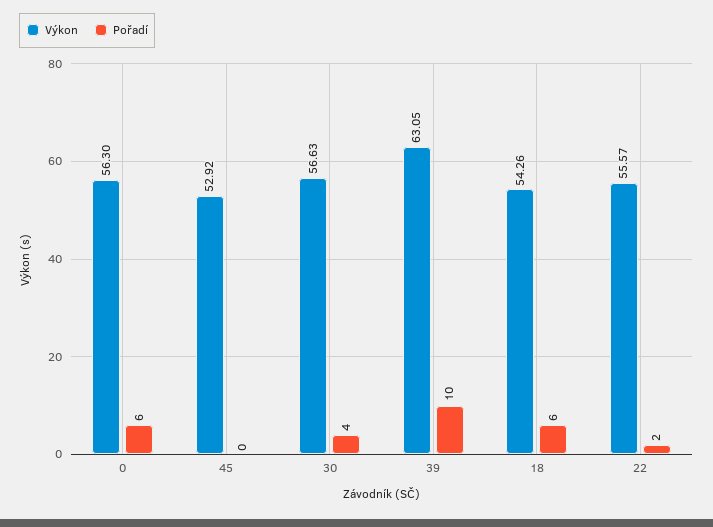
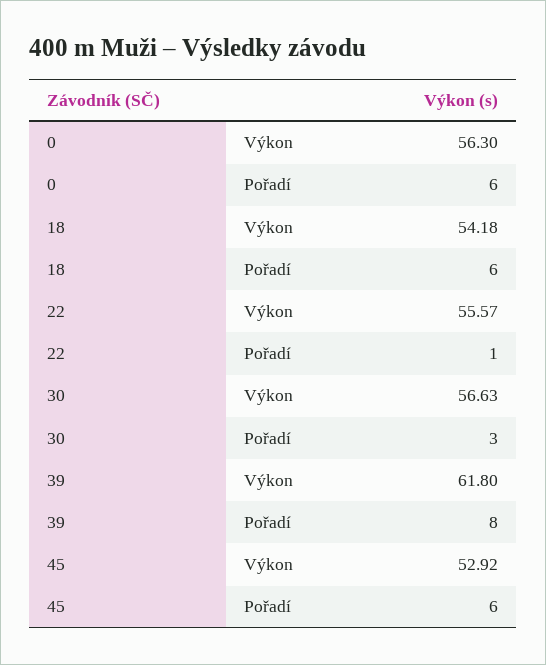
  {
    "Výkon": {
      "0": 56.3,
      "45": 52.92,
      "30": 56.63,
-     "39": 63.05,
+     "39": 61.8,
-     "18": 54.26,
+     "18": 54.18,
      "22": 55.57
    },
    "Pořadí": {
      "0": 6,
-     "45": 0,
+     "45": 6,
-     "30": 4,
+     "30": 3,
-     "39": 10,
+     "39": 8,
      "18": 6,
-     "22": 2
+     "22": 1
    }
  }

